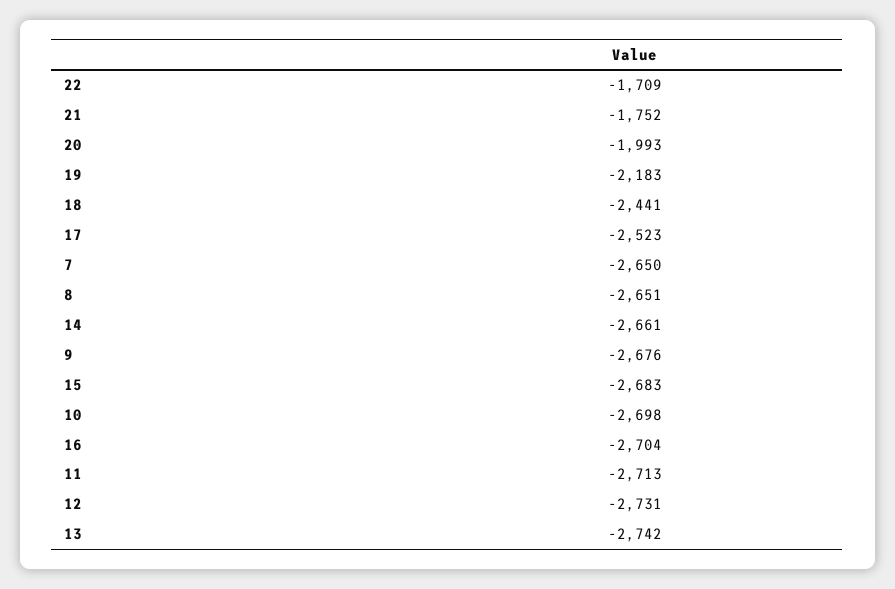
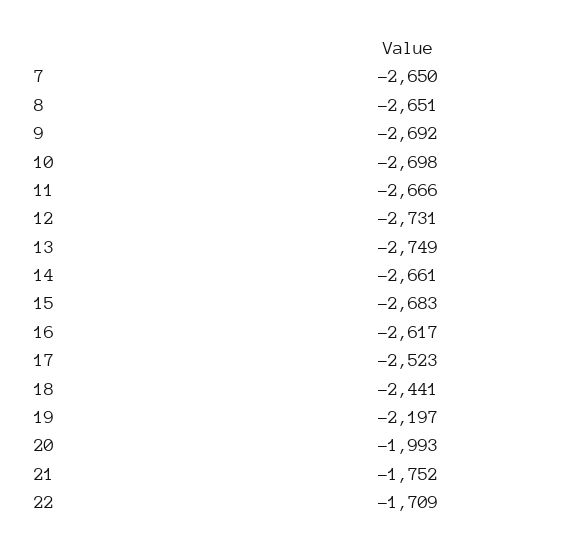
  {
    "22": -1709,
    "21": -1752,
    "20": -1993,
-   "19": -2183,
+   "19": -2197,
    "18": -2441,
    "17": -2523,
    "7": -2650,
    "8": -2651,
    "14": -2661,
-   "9": -2676,
+   "9": -2692,
    "15": -2683,
    "10": -2698,
-   "16": -2704,
+   "16": -2617,
-   "11": -2713,
+   "11": -2666,
    "12": -2731,
-   "13": -2742
+   "13": -2749
  }

